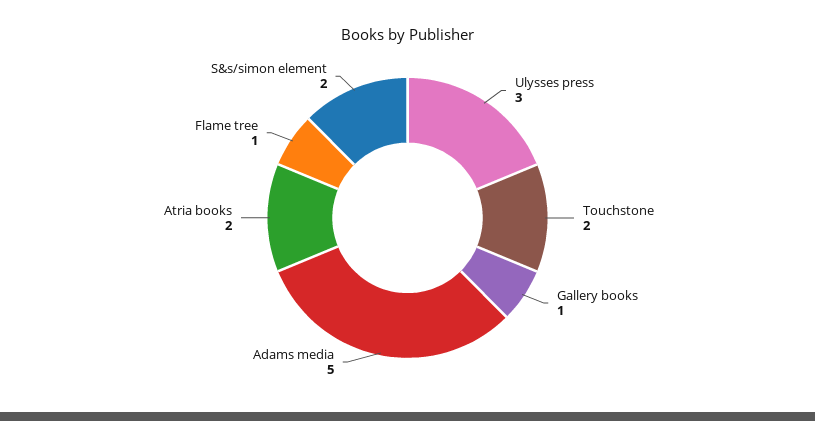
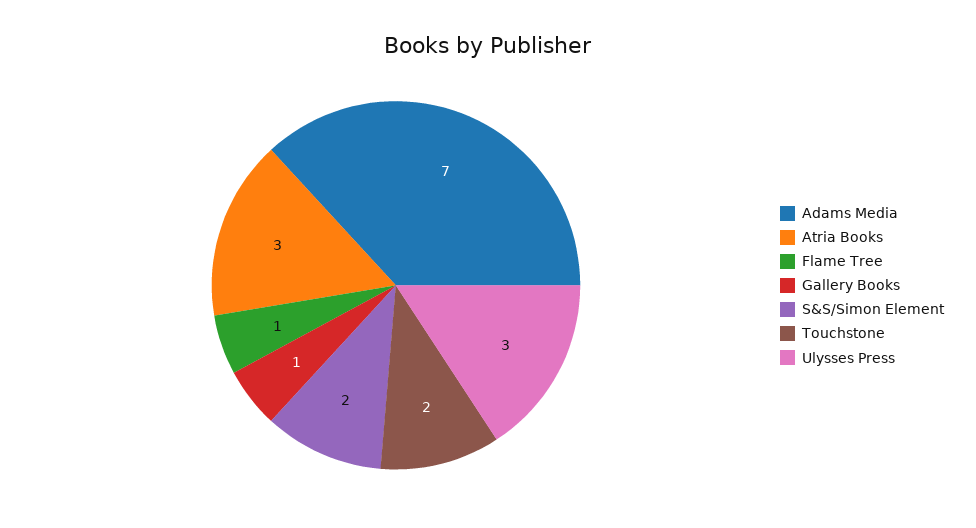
  {
    "Ulysses press": 3,
    "Touchstone": 2,
    "Gallery books": 1,
-   "Adams media": 5,
+   "Adams media": 7,
-   "Atria books": 2,
+   "Atria books": 3,
    "Flame tree": 1,
    "S&s/simon element": 2
  }

